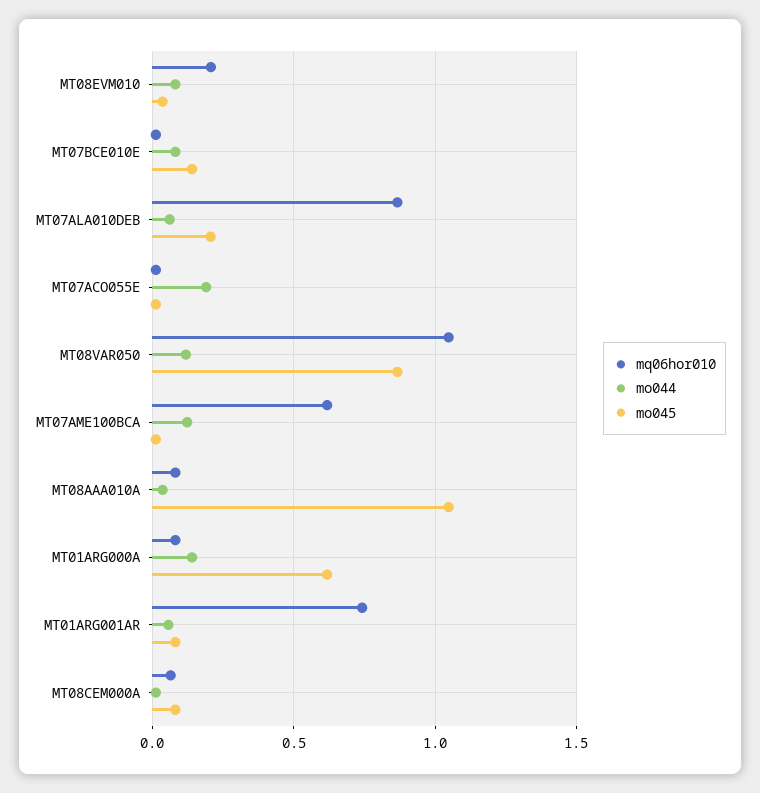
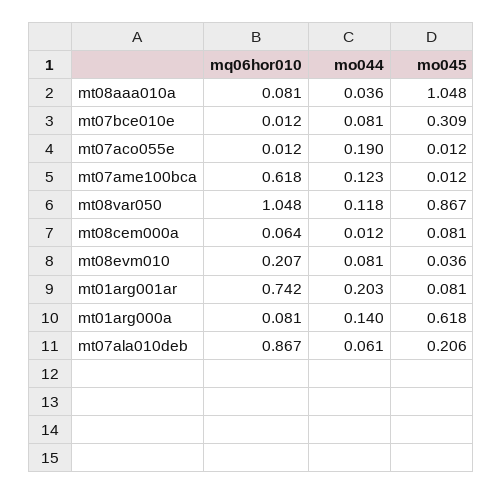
  {
    "mq06hor010": {
      "MT08EVM010": 0.207,
      "MT07BCE010E": 0.012,
      "MT07ALA010DEB": 0.867,
      "MT07ACO055E": 0.012,
      "MT08VAR050": 1.048,
      "MT07AME100BCA": 0.618,
      "MT08AAA010A": 0.081,
      "MT01ARG000A": 0.081,
      "MT01ARG001AR": 0.742,
      "MT08CEM000A": 0.064
    },
    "mo044": {
      "MT08EVM010": 0.081,
      "MT07BCE010E": 0.081,
      "MT07ALA010DEB": 0.061,
      "MT07ACO055E": 0.19,
      "MT08VAR050": 0.118,
      "MT07AME100BCA": 0.123,
      "MT08AAA010A": 0.036,
      "MT01ARG000A": 0.14,
-     "MT01ARG001AR": 0.05,
+     "MT01ARG001AR": 0.203,
      "MT08CEM000A": 0.012
    },
    "mo045": {
      "MT08EVM010": 0.036,
-     "MT07BCE010E": 0.15,
+     "MT07BCE010E": 0.309,
      "MT07ALA010DEB": 0.206,
      "MT07ACO055E": 0.012,
      "MT08VAR050": 0.867,
      "MT07AME100BCA": 0.012,
      "MT08AAA010A": 1.048,
      "MT01ARG000A": 0.618,
      "MT01ARG001AR": 0.081,
      "MT08CEM000A": 0.081
    }
  }

